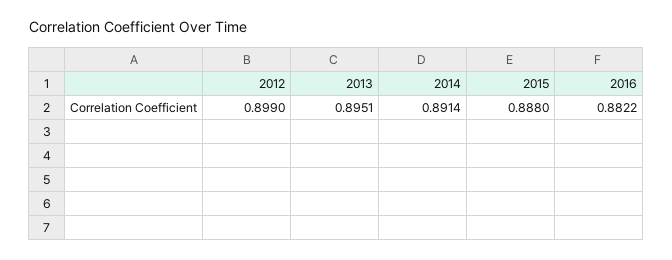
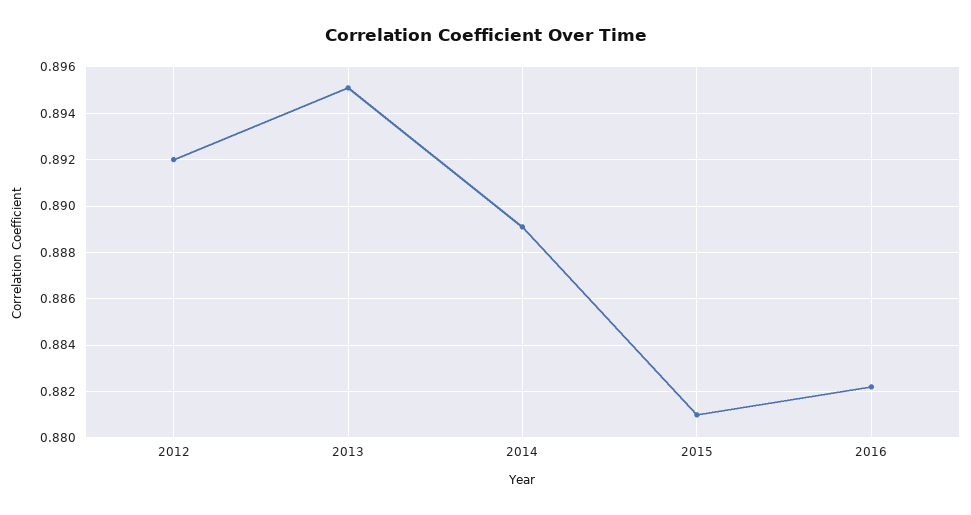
  {
-   "2012": 0.899,
+   "2012": 0.892,
    "2013": 0.8951,
-   "2014": 0.8914,
+   "2014": 0.889,
-   "2015": 0.888,
+   "2015": 0.881,
    "2016": 0.8822
  }

